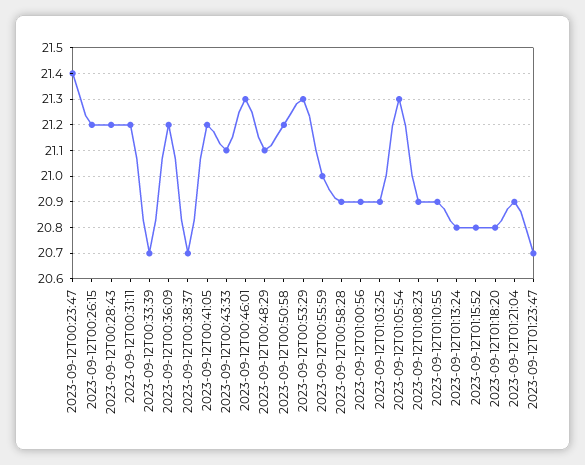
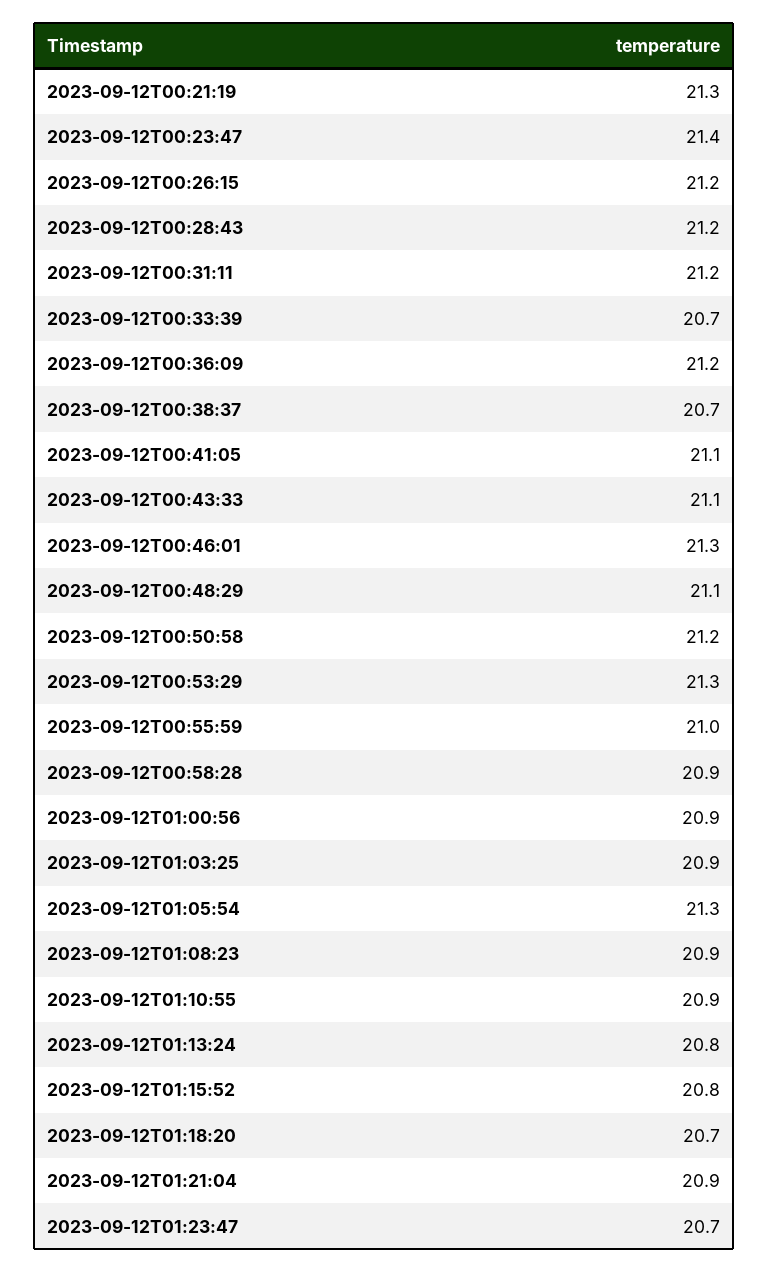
  {
    "2023-09-12T00:23:47": 21.4,
    "2023-09-12T00:26:15": 21.2,
    "2023-09-12T00:28:43": 21.2,
    "2023-09-12T00:31:11": 21.2,
    "2023-09-12T00:33:39": 20.7,
    "2023-09-12T00:36:09": 21.2,
    "2023-09-12T00:38:37": 20.7,
-   "2023-09-12T00:41:05": 21.2,
+   "2023-09-12T00:41:05": 21.1,
    "2023-09-12T00:43:33": 21.1,
    "2023-09-12T00:46:01": 21.3,
    "2023-09-12T00:48:29": 21.1,
    "2023-09-12T00:50:58": 21.2,
    "2023-09-12T00:53:29": 21.3,
    "2023-09-12T00:55:59": 21,
    "2023-09-12T00:58:28": 20.9,
    "2023-09-12T01:00:56": 20.9,
    "2023-09-12T01:03:25": 20.9,
    "2023-09-12T01:05:54": 21.3,
    "2023-09-12T01:08:23": 20.9,
    "2023-09-12T01:10:55": 20.9,
    "2023-09-12T01:13:24": 20.8,
    "2023-09-12T01:15:52": 20.8,
-   "2023-09-12T01:18:20": 20.8,
+   "2023-09-12T01:18:20": 20.7,
    "2023-09-12T01:21:04": 20.9,
-   "2023-09-12T01:23:47": 20.7
+   "2023-09-12T01:23:47": 20.7,
+   "2023-09-12T00:21:19": 21.3
  }

